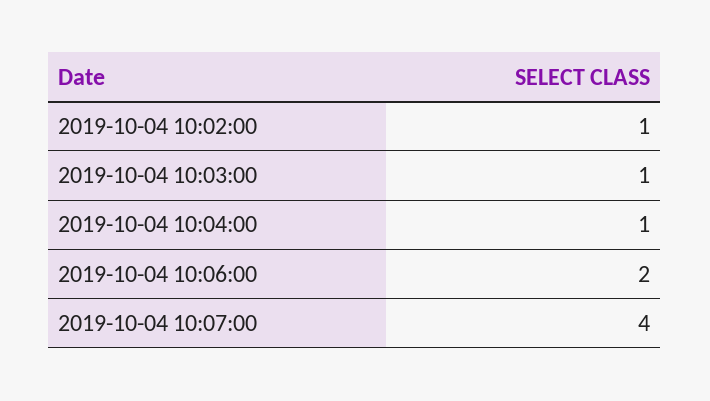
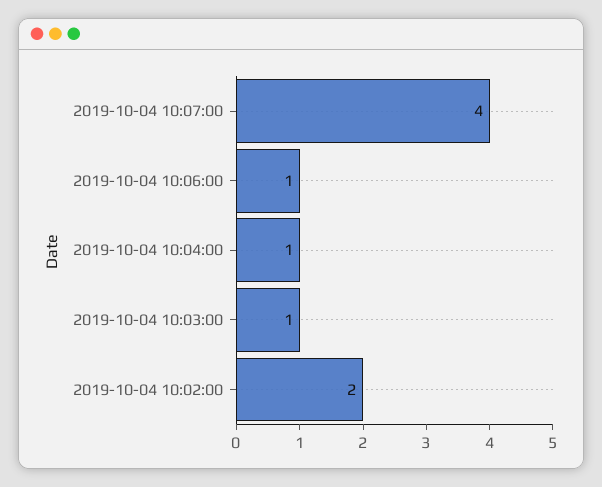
  {
-   "2019-10-04 10:02:00": 1,
+   "2019-10-04 10:02:00": 2,
    "2019-10-04 10:03:00": 1,
    "2019-10-04 10:04:00": 1,
-   "2019-10-04 10:06:00": 2,
+   "2019-10-04 10:06:00": 1,
    "2019-10-04 10:07:00": 4
  }

